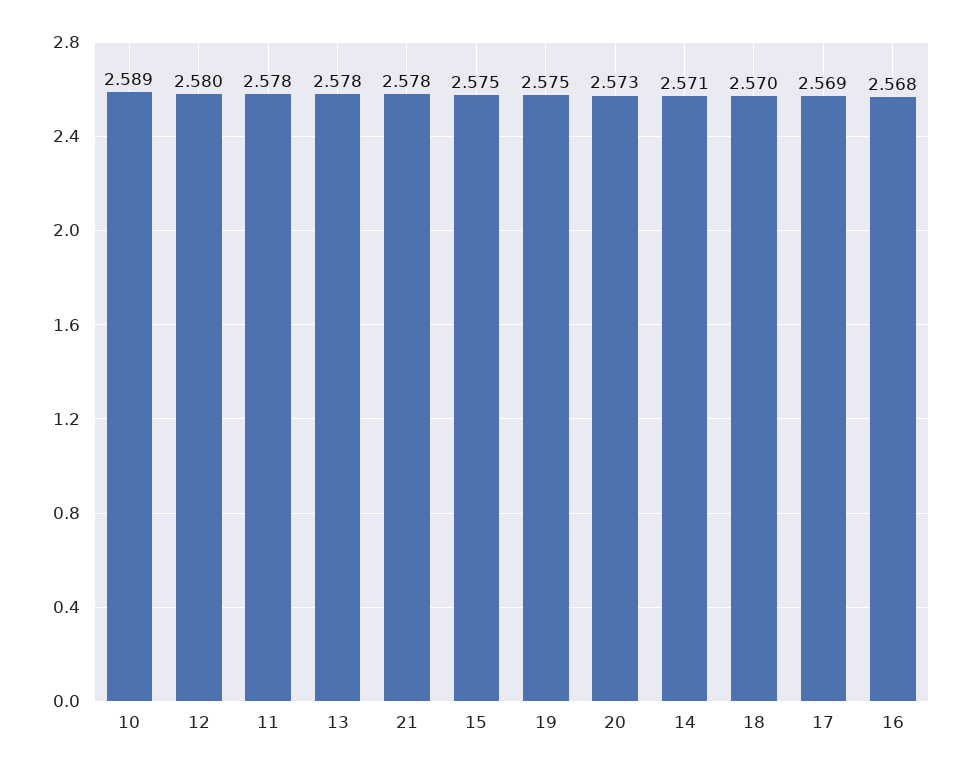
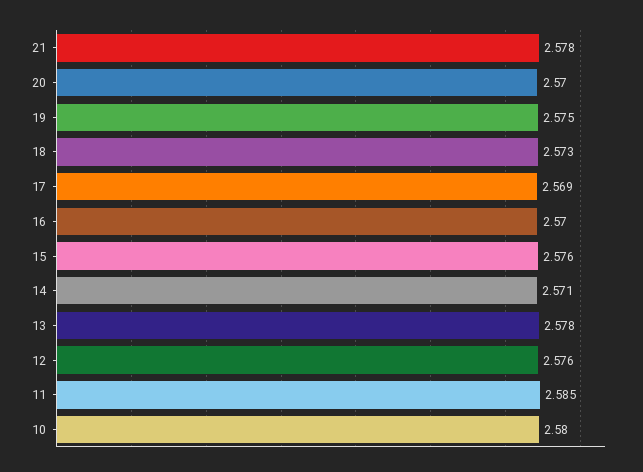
  {
-   "10": 2.589,
+   "10": 2.58,
-   "12": 2.58,
+   "12": 2.576,
-   "11": 2.578,
+   "11": 2.585,
    "13": 2.578,
    "21": 2.578,
-   "15": 2.575,
+   "15": 2.576,
    "19": 2.575,
-   "20": 2.573,
+   "20": 2.57,
    "14": 2.571,
-   "18": 2.57,
+   "18": 2.573,
    "17": 2.569,
-   "16": 2.568
+   "16": 2.57
  }

